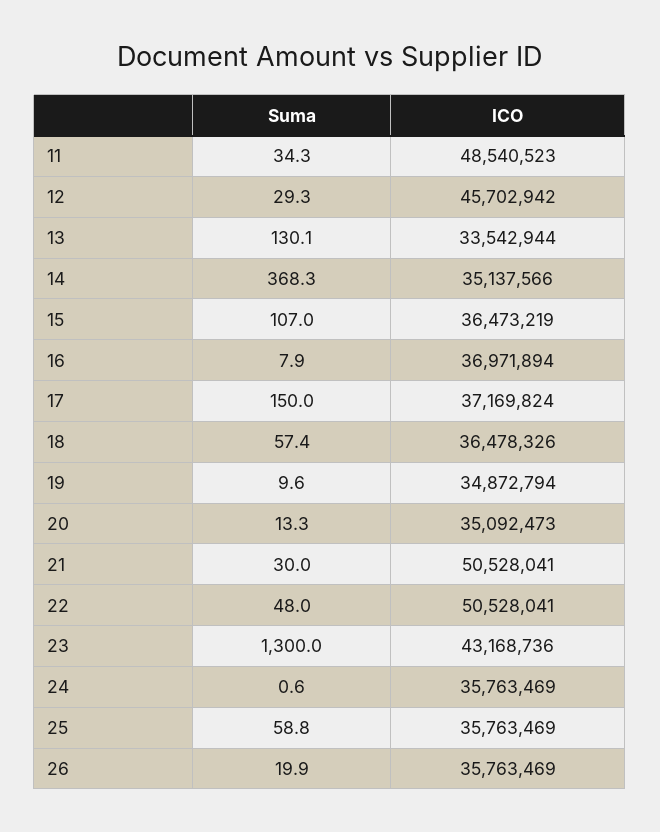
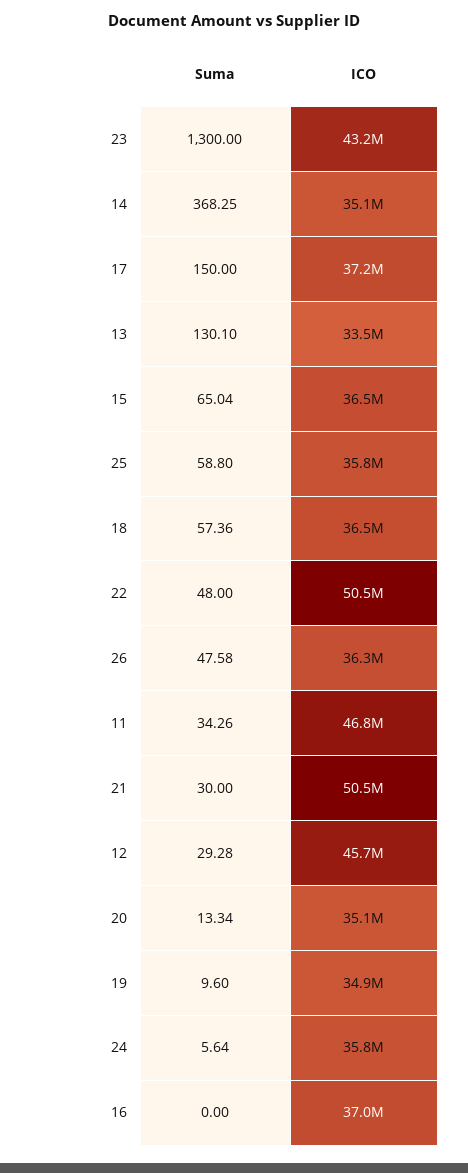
  {
    "Suma": {
      "11": 34.26,
      "12": 29.28,
      "13": 130.1,
      "14": 368.25,
-     "15": 107,
+     "15": 65.04,
-     "16": 7.9,
+     "16": 0,
      "17": 150,
      "18": 57.36,
      "19": 9.6,
      "20": 13.34,
      "21": 30,
      "22": 48,
      "23": 1300,
-     "24": 0.6,
+     "24": 5.64,
      "25": 58.8,
-     "26": 19.9
+     "26": 47.58
    },
    "ICO": {
-     "11": 48540523,
+     "11": 46800000,
      "12": 45702942,
      "13": 33542944,
      "14": 35137566,
      "15": 36473219,
      "16": 36971894,
      "17": 37169824,
      "18": 36478326,
      "19": 34872794,
      "20": 35092473,
      "21": 50528041,
      "22": 50528041,
      "23": 43168736,
      "24": 35763469,
      "25": 35763469,
-     "26": 35763469
+     "26": 36300000
    }
  }

